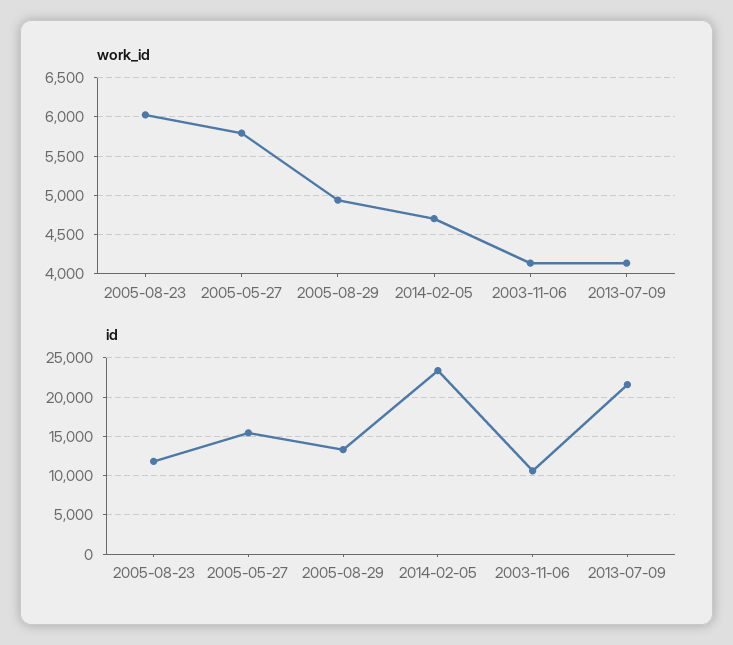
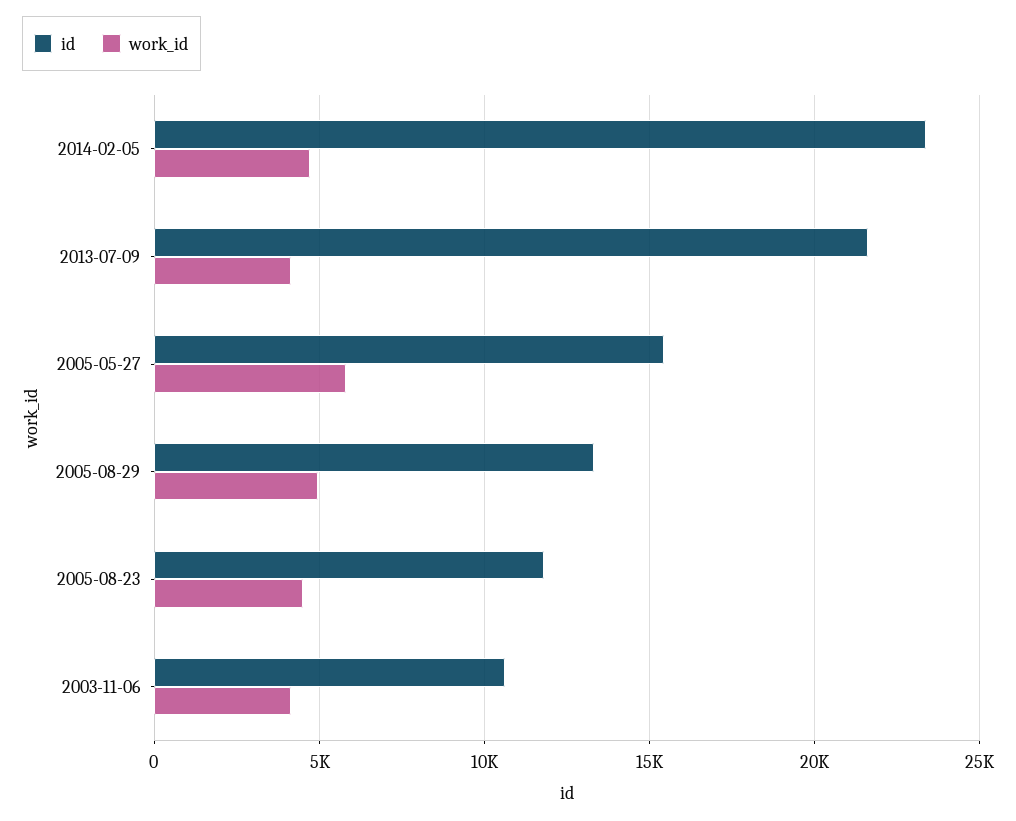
  {
    "work_id": {
-     "2005-08-23": 6000,
+     "2005-08-23": 4500,
      "2005-05-27": 5800,
      "2005-08-29": 4900,
      "2014-02-05": 4700,
      "2003-11-06": 4100,
      "2013-07-09": 4100
    },
    "id": {
      "2005-08-23": 12000,
      "2005-05-27": 15500,
      "2005-08-29": 13500,
      "2014-02-05": 23500,
      "2003-11-06": 10500,
      "2013-07-09": 21500
    }
  }

